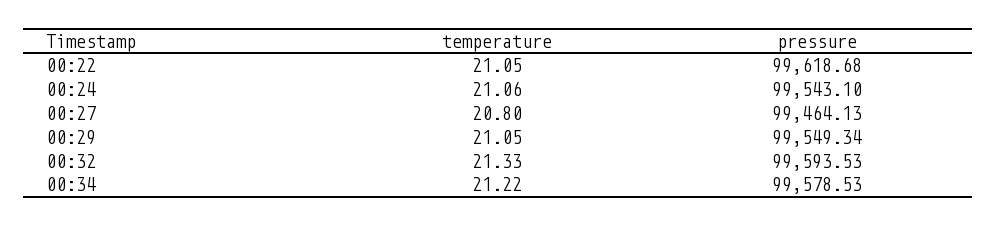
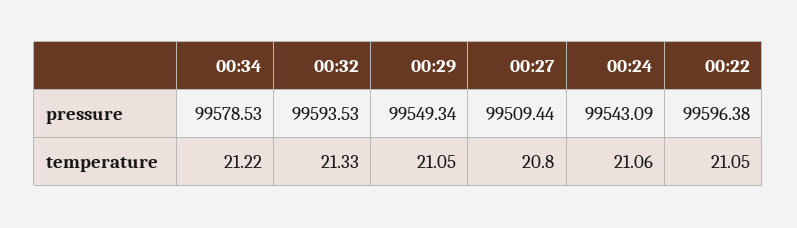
  {
    "temperature": {
      "00:22": 21.05,
      "00:24": 21.06,
      "00:27": 20.8,
      "00:29": 21.05,
      "00:32": 21.33,
      "00:34": 21.22
    },
    "pressure": {
-     "00:22": 99618.68,
+     "00:22": 99596.38,
-     "00:24": 99543.1,
+     "00:24": 99543.09,
-     "00:27": 99464.13,
+     "00:27": 99509.44,
      "00:29": 99549.34,
      "00:32": 99593.53,
      "00:34": 99578.53
    }
  }

